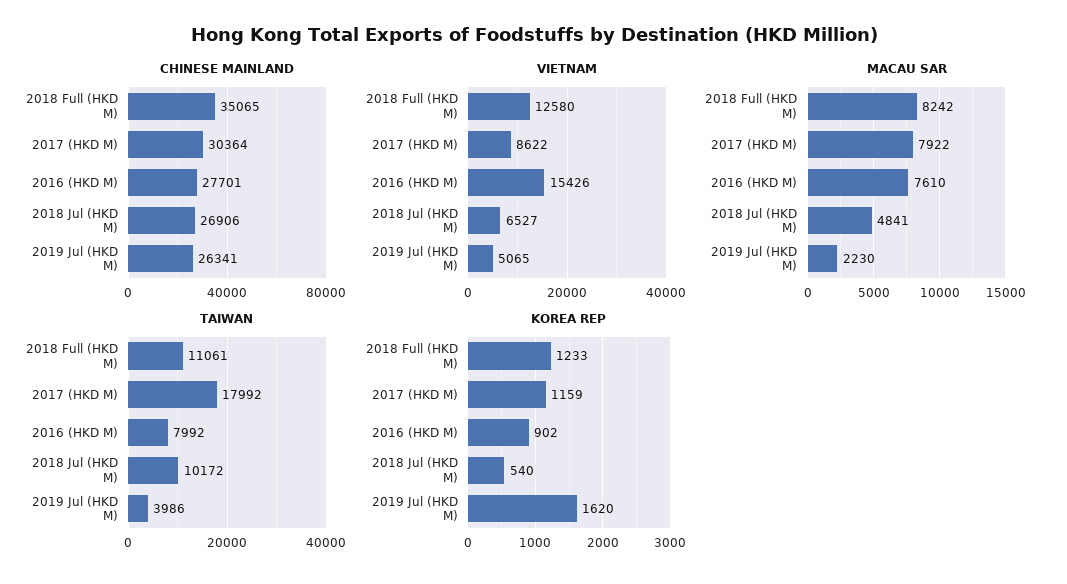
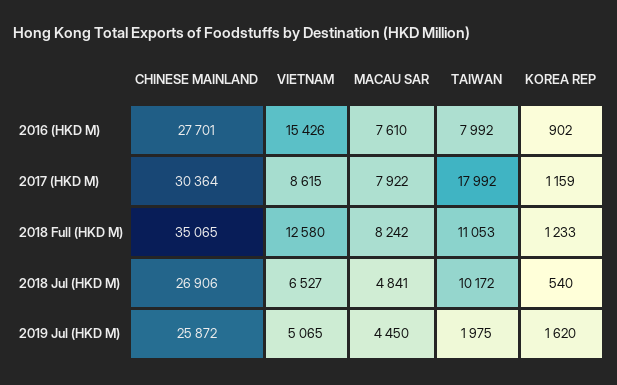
  {
    "CHINESE MAINLAND": {
      "2018 Full (HKD M)": 35065,
      "2017 (HKD M)": 30364,
      "2016 (HKD M)": 27701,
      "2018 Jul (HKD M)": 26906,
-     "2019 Jul (HKD M)": 26341
+     "2019 Jul (HKD M)": 25872
    },
    "VIETNAM": {
      "2018 Full (HKD M)": 12580,
-     "2017 (HKD M)": 8622,
+     "2017 (HKD M)": 8615,
      "2016 (HKD M)": 15426,
      "2018 Jul (HKD M)": 6527,
      "2019 Jul (HKD M)": 5065
    },
    "MACAU SAR": {
      "2018 Full (HKD M)": 8242,
      "2017 (HKD M)": 7922,
      "2016 (HKD M)": 7610,
      "2018 Jul (HKD M)": 4841,
-     "2019 Jul (HKD M)": 2230
+     "2019 Jul (HKD M)": 4450
    },
    "TAIWAN": {
-     "2018 Full (HKD M)": 11061,
+     "2018 Full (HKD M)": 11053,
      "2017 (HKD M)": 17992,
      "2016 (HKD M)": 7992,
      "2018 Jul (HKD M)": 10172,
-     "2019 Jul (HKD M)": 3986
+     "2019 Jul (HKD M)": 1975
    },
    "KOREA REP": {
      "2018 Full (HKD M)": 1233,
      "2017 (HKD M)": 1159,
      "2016 (HKD M)": 902,
      "2018 Jul (HKD M)": 540,
      "2019 Jul (HKD M)": 1620
    }
  }

